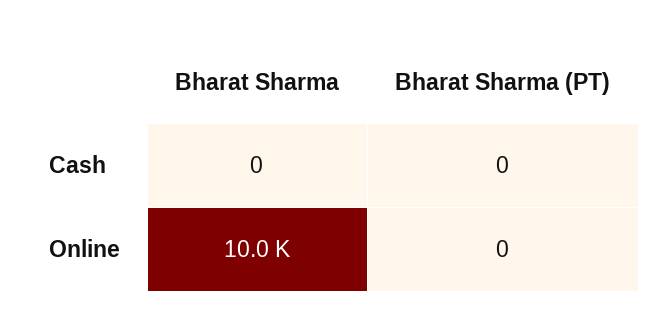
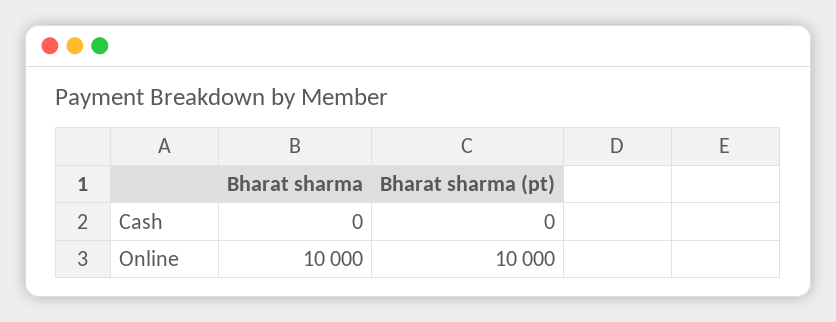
  {
    "Bharat Sharma": {
      "Cash": 0,
      "Online": 10000
    },
    "Bharat Sharma (PT)": {
      "Cash": 0,
-     "Online": 0
+     "Online": 10000
    }
  }

